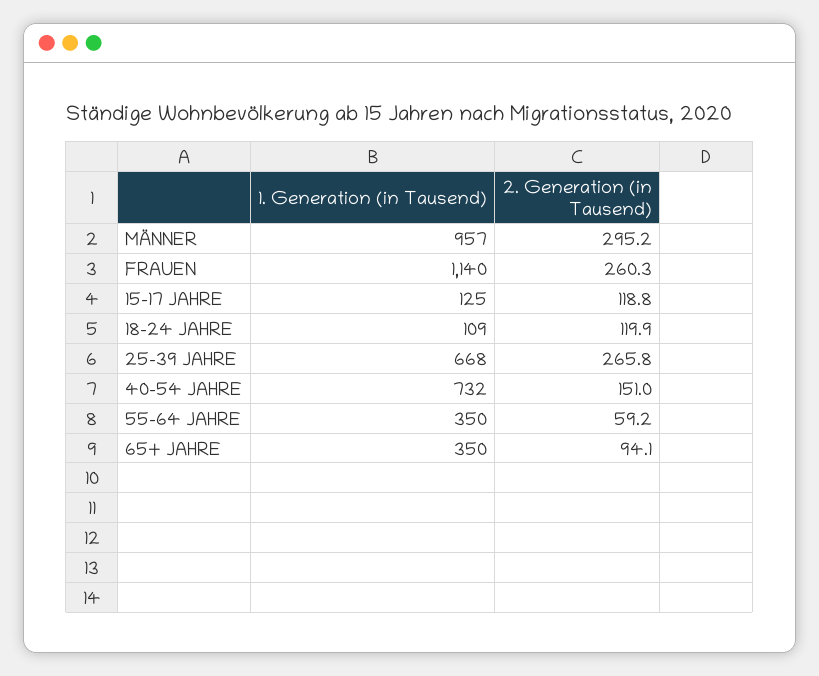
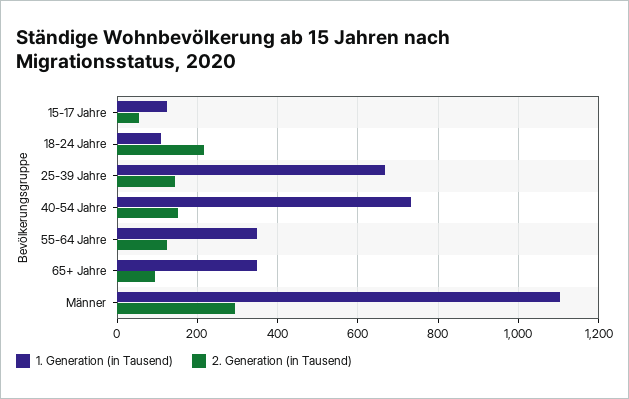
  {
    "1. Generation (in Tausend)": {
-     "MÄNNER": 957,
+     "MÄNNER": 1100,
-     "FRAUEN": 1140,
      "15-17 JAHRE": 125,
      "18-24 JAHRE": 109,
      "25-39 JAHRE": 668,
      "40-54 JAHRE": 732,
      "55-64 JAHRE": 350,
      "65+ JAHRE": 350
    },
    "2. Generation (in Tausend)": {
      "MÄNNER": 295.2,
-     "FRAUEN": 260.3,
-     "15-17 JAHRE": 118.8,
+     "15-17 JAHRE": 60,
-     "18-24 JAHRE": 119.9,
+     "18-24 JAHRE": 220,
-     "25-39 JAHRE": 265.8,
+     "25-39 JAHRE": 140,
      "40-54 JAHRE": 151,
-     "55-64 JAHRE": 59.2,
+     "55-64 JAHRE": 120,
      "65+ JAHRE": 94.1
    }
  }

